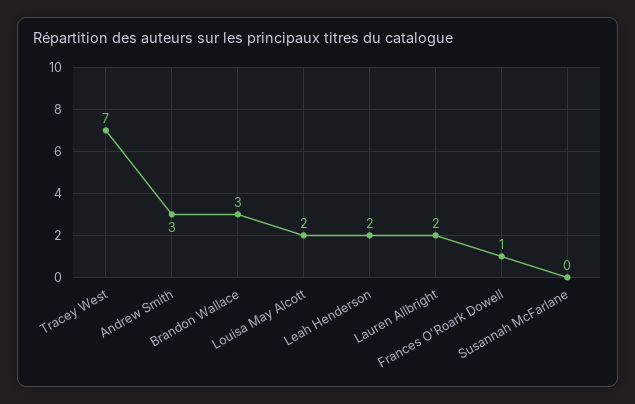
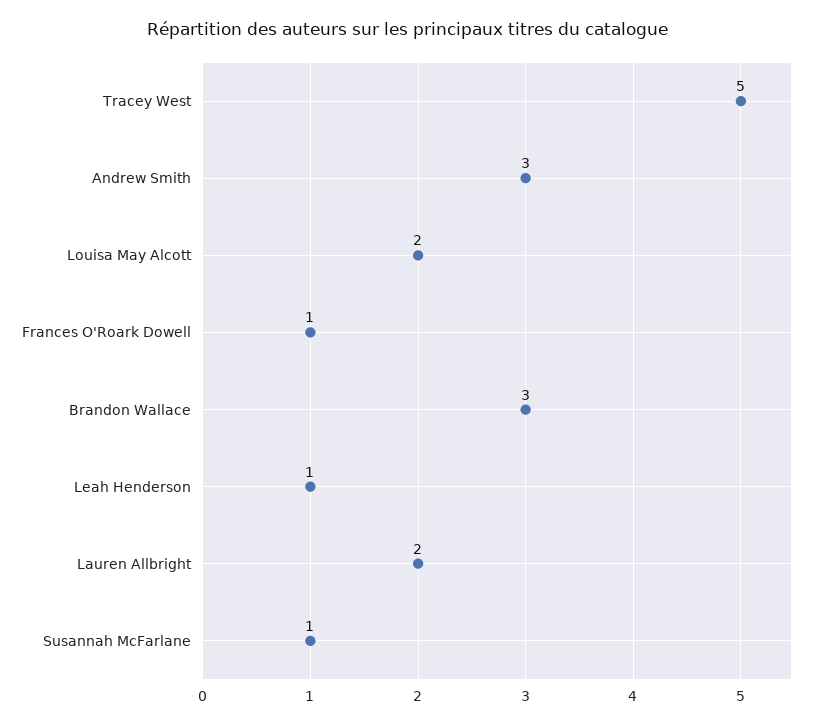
  {
-   "Tracey West": 7,
+   "Tracey West": 5,
    "Andrew Smith": 3,
    "Brandon Wallace": 3,
    "Louisa May Alcott": 2,
-   "Leah Henderson": 2,
+   "Leah Henderson": 1,
    "Lauren Allbright": 2,
    "Frances O'Roark Dowell": 1,
-   "Susannah McFarlane": 0
+   "Susannah McFarlane": 1
  }

